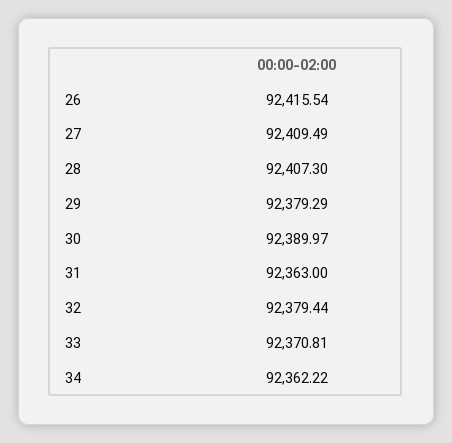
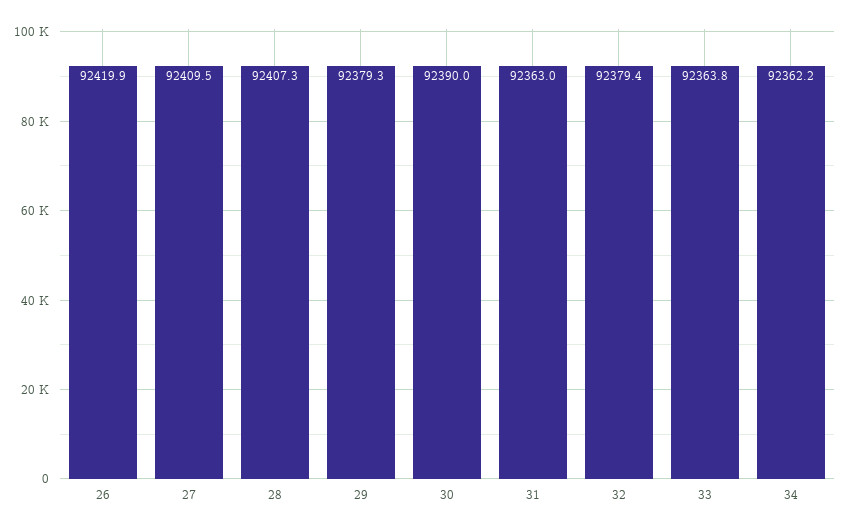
  {
-   "26": 92415.54,
+   "26": 92419.9,
    "27": 92409.49,
    "28": 92407.3,
    "29": 92379.29,
    "30": 92389.97,
    "31": 92363,
    "32": 92379.44,
-   "33": 92370.81,
+   "33": 92363.8,
    "34": 92362.22
  }

